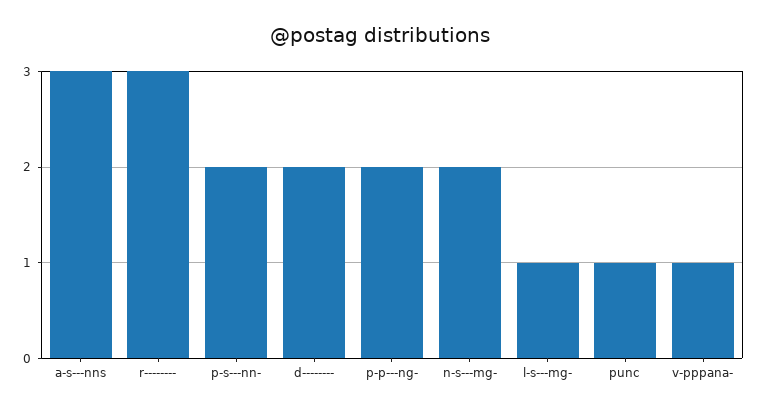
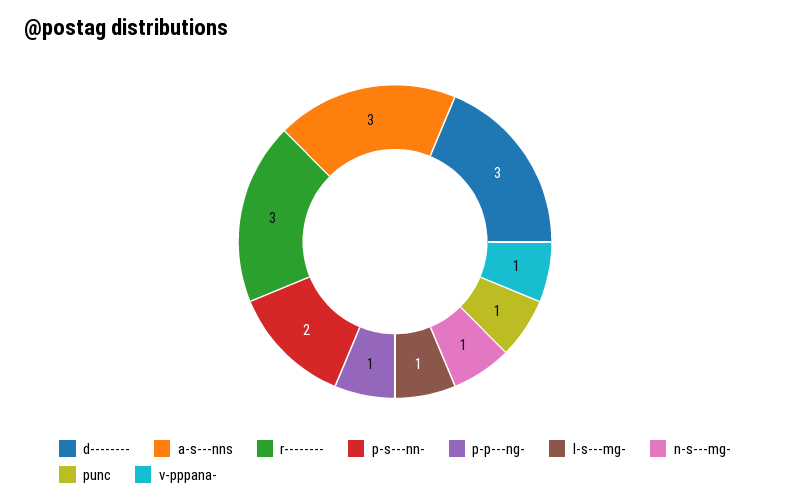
  {
    "a-s---nns": 3,
    "r--------": 3,
    "p-s---nn-": 2,
-   "d--------": 2,
+   "d--------": 3,
-   "p-p---ng-": 2,
+   "p-p---ng-": 1,
-   "n-s---mg-": 2,
+   "n-s---mg-": 1,
    "l-s---mg-": 1,
    "punc": 1,
    "v-pppana-": 1
  }

